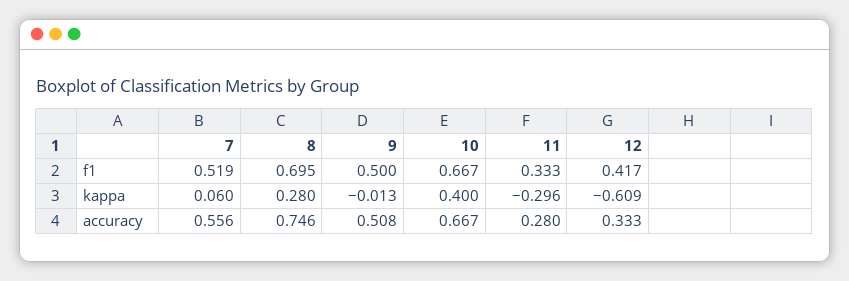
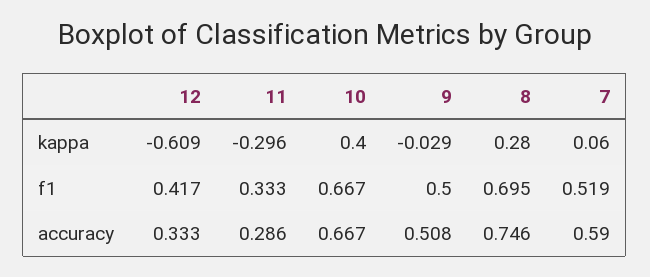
  {
    "7": {
      "f1": 0.519,
      "kappa": 0.06,
-     "accuracy": 0.556
+     "accuracy": 0.59
    },
    "8": {
      "f1": 0.695,
      "kappa": 0.28,
      "accuracy": 0.746
    },
    "9": {
      "f1": 0.5,
-     "kappa": -0.013,
+     "kappa": -0.029,
      "accuracy": 0.508
    },
    "10": {
      "f1": 0.667,
      "kappa": 0.4,
      "accuracy": 0.667
    },
    "11": {
      "f1": 0.333,
      "kappa": -0.296,
-     "accuracy": 0.28
+     "accuracy": 0.286
    },
    "12": {
      "f1": 0.417,
      "kappa": -0.609,
      "accuracy": 0.333
    }
  }

